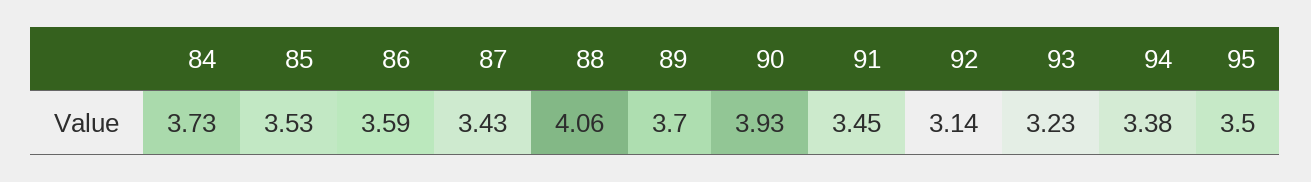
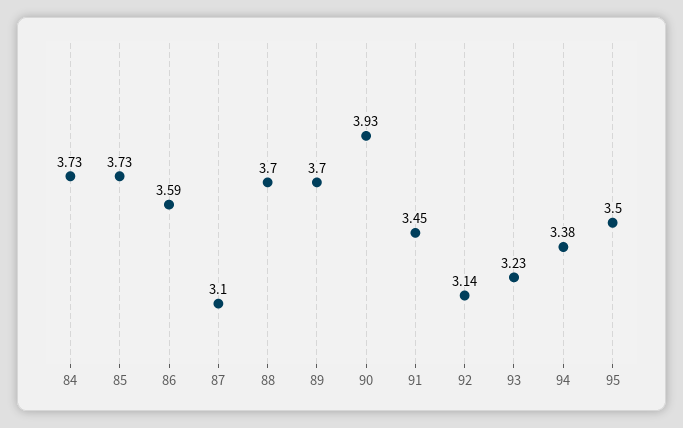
  {
    "84": 3.73,
-   "85": 3.53,
+   "85": 3.73,
    "86": 3.59,
-   "87": 3.43,
+   "87": 3.1,
-   "88": 4.06,
+   "88": 3.7,
    "89": 3.7,
    "90": 3.93,
    "91": 3.45,
    "92": 3.14,
    "93": 3.23,
    "94": 3.38,
    "95": 3.5
  }

